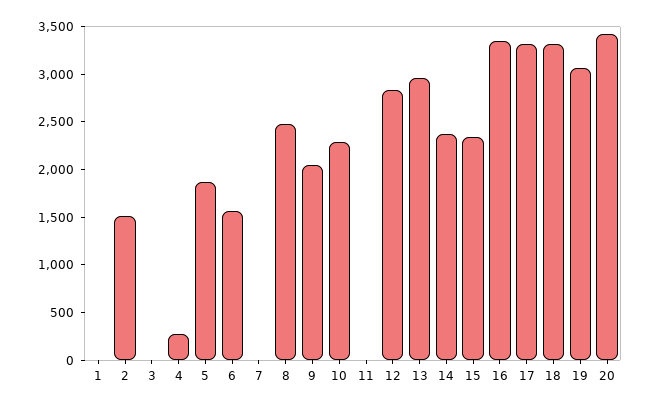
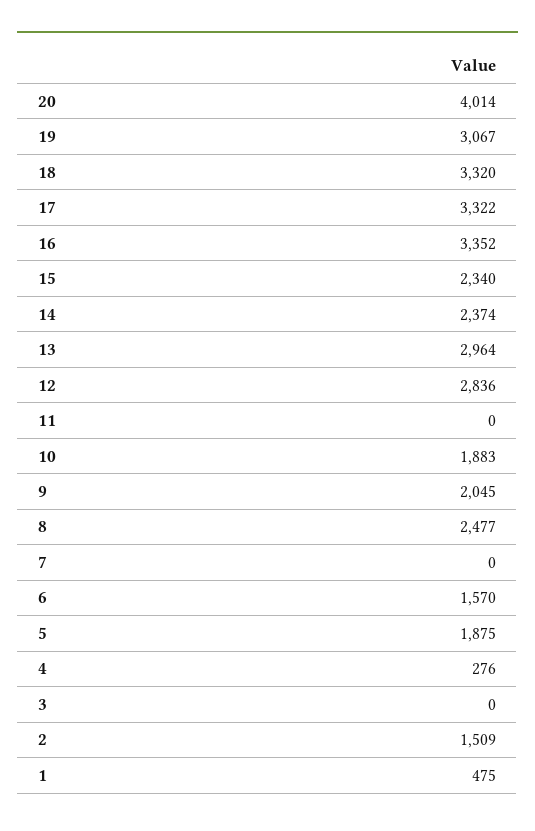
  {
-   "1": 0,
+   "1": 475,
    "2": 1509,
    "3": 0,
    "4": 276,
    "5": 1875,
    "6": 1570,
    "7": 0,
    "8": 2477,
    "9": 2045,
-   "10": 2300,
+   "10": 1883,
    "11": 0,
    "12": 2836,
    "13": 2964,
    "14": 2374,
    "15": 2340,
    "16": 3352,
    "17": 3322,
    "18": 3320,
    "19": 3067,
-   "20": 3400
+   "20": 4014
  }

